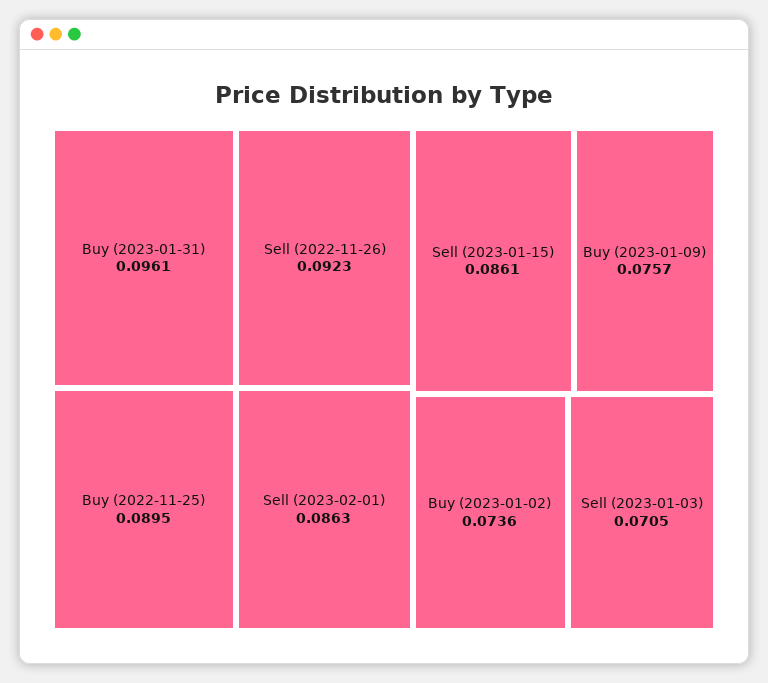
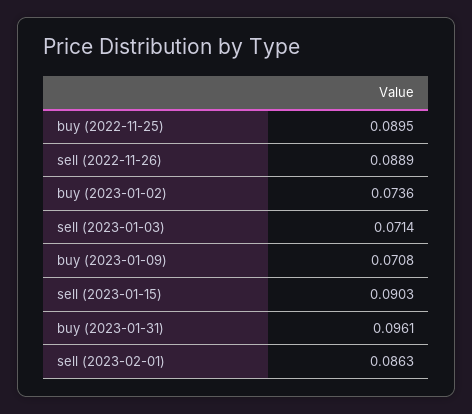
  {
    "Buy (2023-01-31)": 0.0961,
-   "Sell (2022-11-26)": 0.0923,
+   "Sell (2022-11-26)": 0.0889,
    "Buy (2022-11-25)": 0.0895,
    "Sell (2023-02-01)": 0.0863,
-   "Sell (2023-01-15)": 0.0861,
+   "Sell (2023-01-15)": 0.0903,
-   "Buy (2023-01-09)": 0.0757,
+   "Buy (2023-01-09)": 0.0708,
    "Buy (2023-01-02)": 0.0736,
-   "Sell (2023-01-03)": 0.0705
+   "Sell (2023-01-03)": 0.0714
  }

